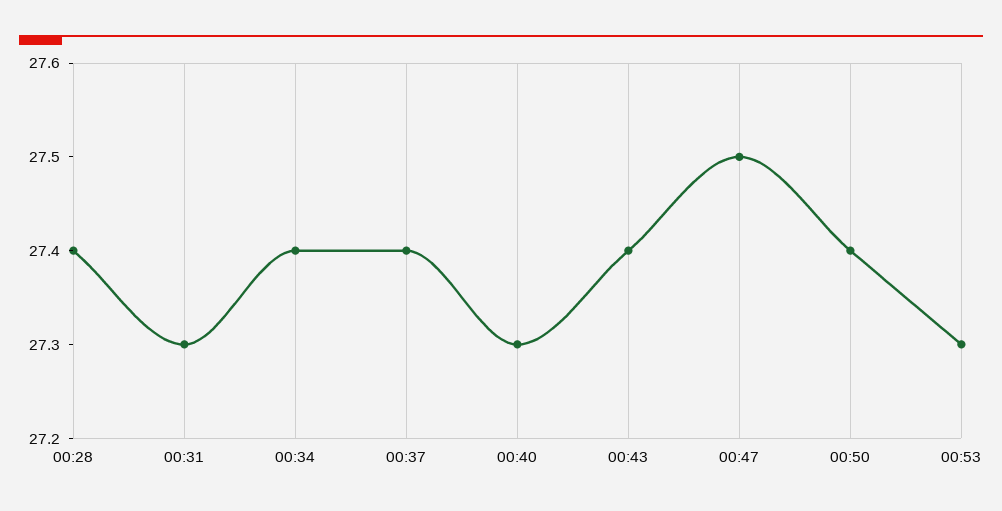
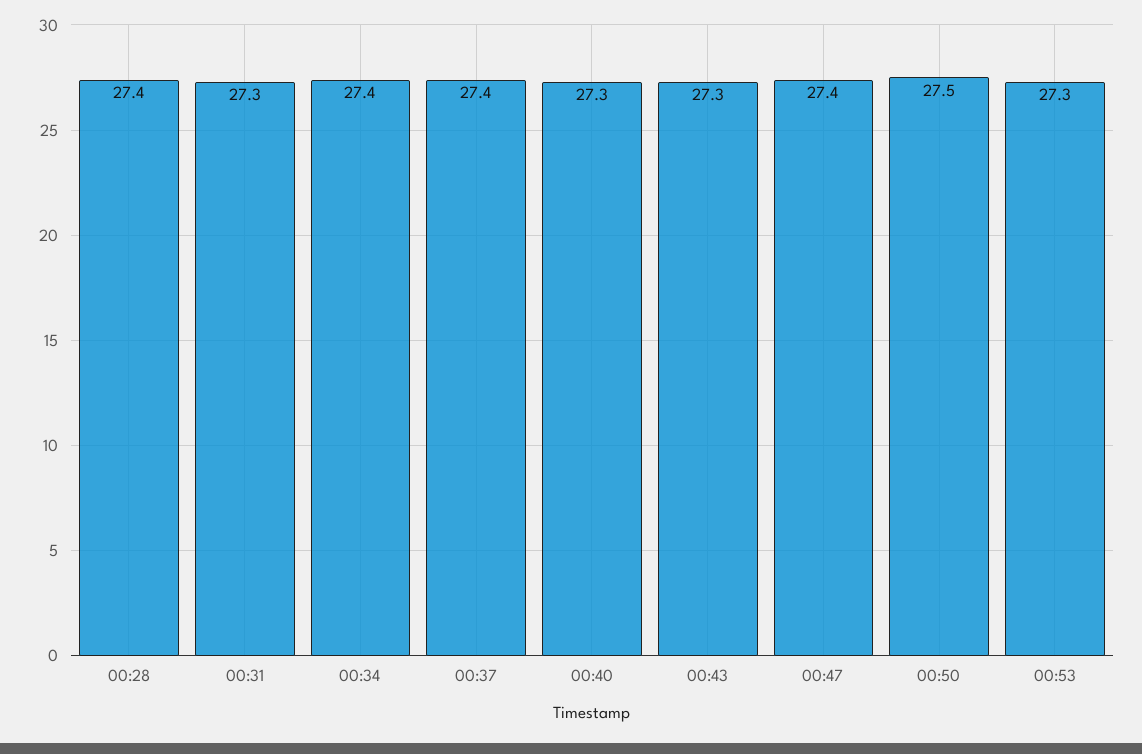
  {
    "00:28": 27.4,
    "00:31": 27.3,
    "00:34": 27.4,
    "00:37": 27.4,
    "00:40": 27.3,
-   "00:43": 27.4,
+   "00:43": 27.3,
-   "00:47": 27.5,
+   "00:47": 27.4,
-   "00:50": 27.4,
+   "00:50": 27.5,
    "00:53": 27.3
  }

